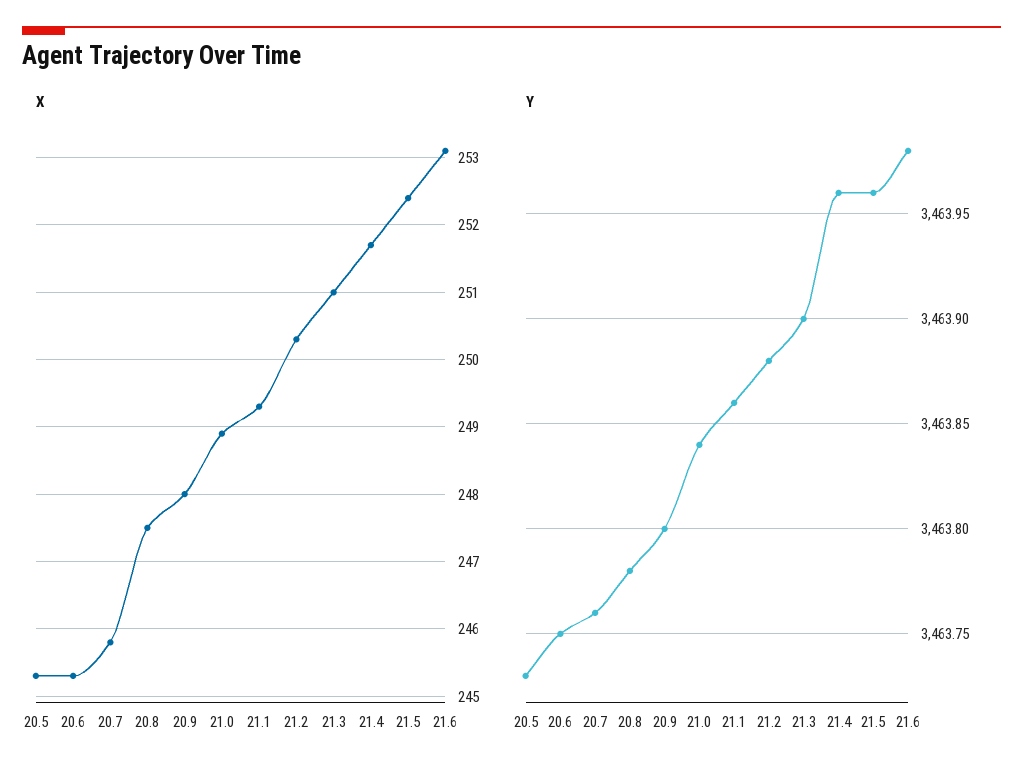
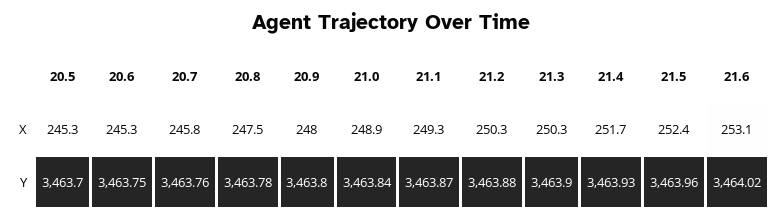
  {
    "X": {
      "20.5": 245.3,
      "20.6": 245.3,
      "20.7": 245.8,
      "20.8": 247.5,
      "20.9": 248,
      "21.0": 248.9,
      "21.1": 249.3,
      "21.2": 250.3,
-     "21.3": 251,
+     "21.3": 250.3,
      "21.4": 251.7,
      "21.5": 252.4,
      "21.6": 253.1
    },
    "Y": {
-     "20.5": 3463.73,
+     "20.5": 3463.7,
      "20.6": 3463.75,
      "20.7": 3463.76,
      "20.8": 3463.78,
      "20.9": 3463.8,
      "21.0": 3463.84,
-     "21.1": 3463.86,
+     "21.1": 3463.87,
      "21.2": 3463.88,
      "21.3": 3463.9,
-     "21.4": 3463.96,
+     "21.4": 3463.93,
      "21.5": 3463.96,
-     "21.6": 3463.98
+     "21.6": 3464.02
    }
  }

